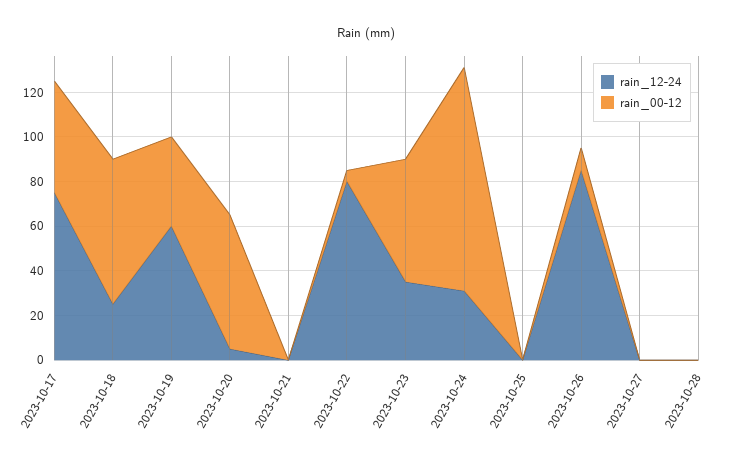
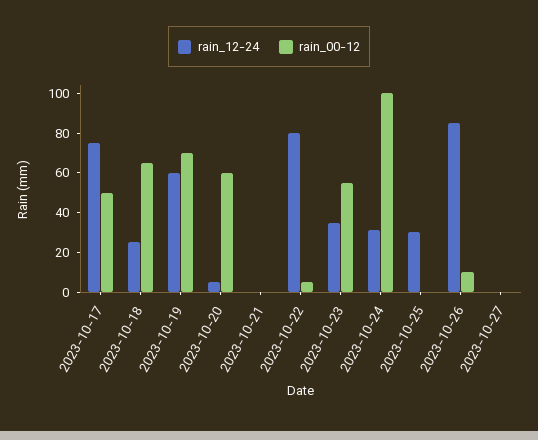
  {
    "rain_12-24": {
      "2023-10-17": 75,
      "2023-10-18": 25,
      "2023-10-19": 60,
      "2023-10-20": 5,
      "2023-10-21": 0,
      "2023-10-22": 80,
      "2023-10-23": 35,
      "2023-10-24": 30,
-     "2023-10-25": 0,
+     "2023-10-25": 30,
      "2023-10-26": 85,
-     "2023-10-27": 0,
+     "2023-10-27": 0
-     "2023-10-28": 0
    },
    "rain_00-12": {
      "2023-10-17": 50,
      "2023-10-18": 65,
-     "2023-10-19": 40,
+     "2023-10-19": 70,
      "2023-10-20": 60,
      "2023-10-21": 0,
      "2023-10-22": 5,
      "2023-10-23": 55,
      "2023-10-24": 100,
      "2023-10-25": 0,
      "2023-10-26": 10,
-     "2023-10-27": 0,
+     "2023-10-27": 0
-     "2023-10-28": 0
    }
  }

